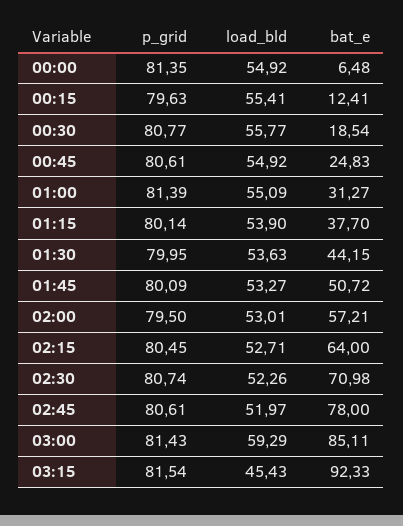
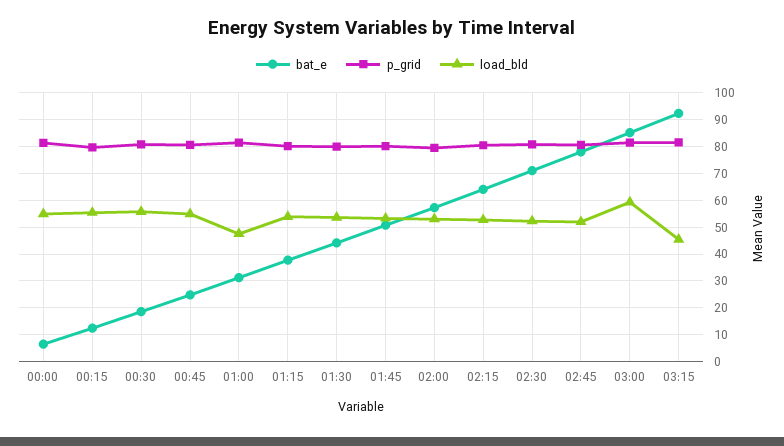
  {
    "p_grid": {
      "00:00": 81.35,
      "00:15": 79.63,
      "00:30": 80.77,
      "00:45": 80.61,
      "01:00": 81.39,
      "01:15": 80.14,
      "01:30": 79.95,
      "01:45": 80.09,
      "02:00": 79.5,
      "02:15": 80.45,
      "02:30": 80.74,
      "02:45": 80.61,
      "03:00": 81.43,
      "03:15": 81.54
    },
    "load_bld": {
      "00:00": 54.92,
      "00:15": 55.41,
      "00:30": 55.77,
      "00:45": 54.92,
-     "01:00": 55.09,
+     "01:00": 47.5,
      "01:15": 53.9,
      "01:30": 53.63,
      "01:45": 53.27,
      "02:00": 53.01,
      "02:15": 52.71,
      "02:30": 52.26,
      "02:45": 51.97,
      "03:00": 59.29,
      "03:15": 45.43
    },
    "bat_e": {
      "00:00": 6.48,
      "00:15": 12.41,
      "00:30": 18.54,
      "00:45": 24.83,
      "01:00": 31.27,
      "01:15": 37.7,
      "01:30": 44.15,
      "01:45": 50.72,
      "02:00": 57.21,
      "02:15": 64,
      "02:30": 70.98,
      "02:45": 78,
      "03:00": 85.11,
      "03:15": 92.33
    }
  }

